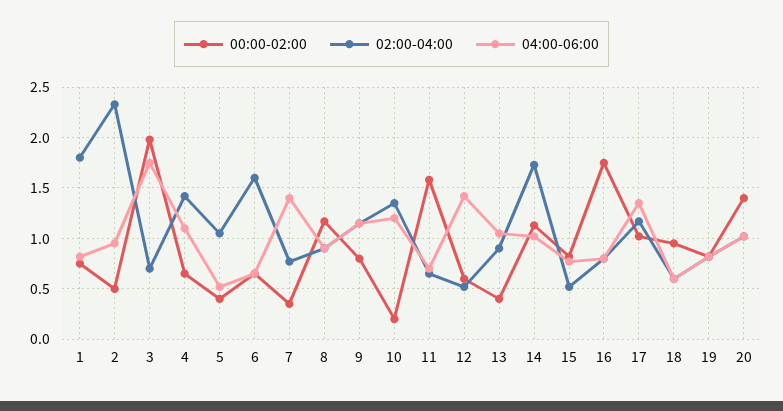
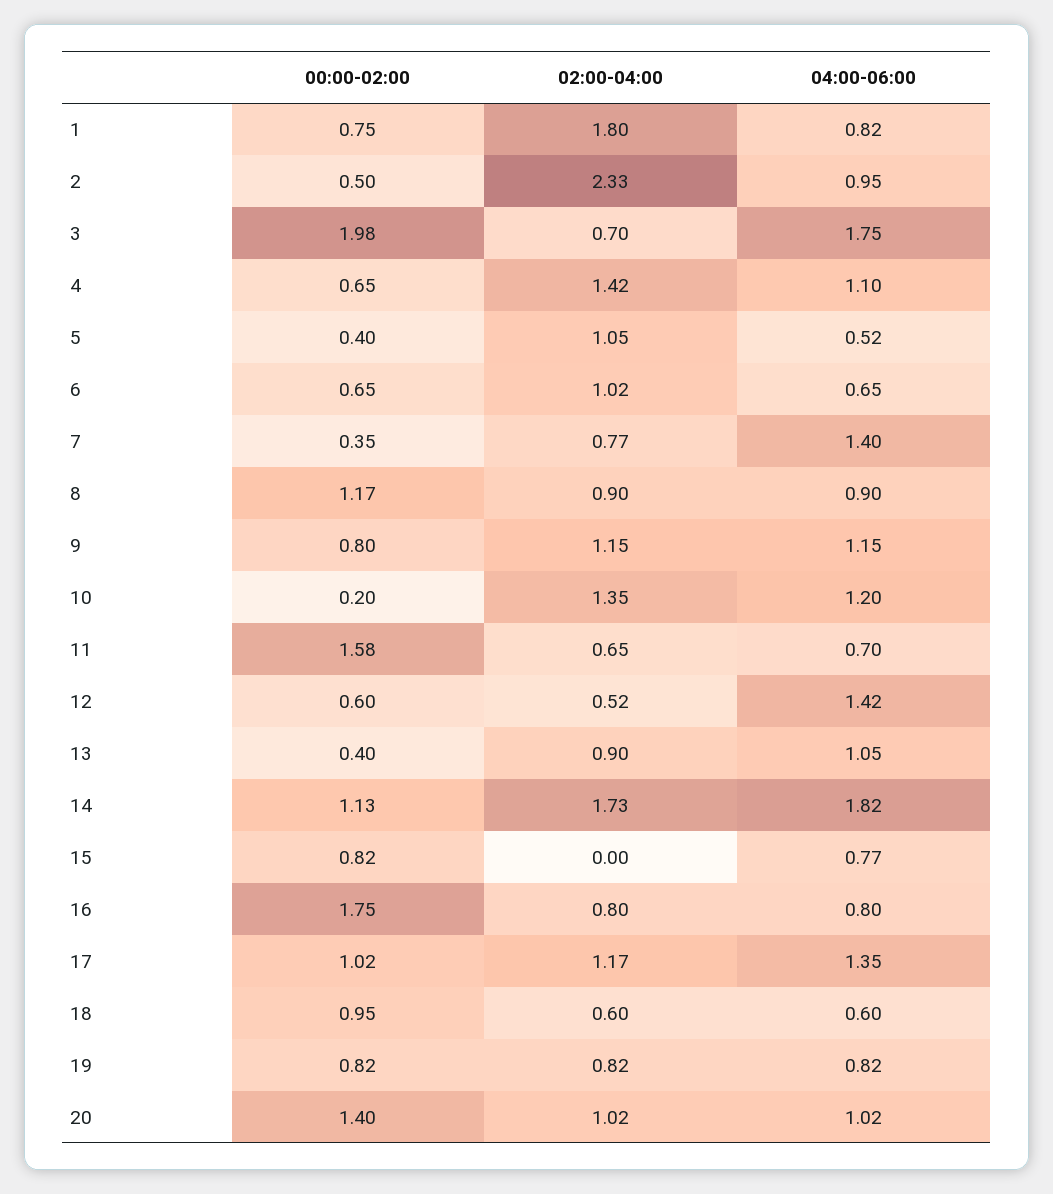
  {
    "00:00-02:00": {
      "1": 0.75,
      "2": 0.5,
      "3": 1.98,
      "4": 0.65,
      "5": 0.4,
      "6": 0.65,
      "7": 0.35,
      "8": 1.17,
      "9": 0.8,
      "10": 0.2,
      "11": 1.58,
      "12": 0.6,
      "13": 0.4,
      "14": 1.13,
      "15": 0.82,
      "16": 1.75,
      "17": 1.02,
      "18": 0.95,
      "19": 0.82,
      "20": 1.4
    },
    "02:00-04:00": {
      "1": 1.8,
      "2": 2.33,
      "3": 0.7,
      "4": 1.42,
      "5": 1.05,
-     "6": 1.6,
+     "6": 1.02,
      "7": 0.77,
      "8": 0.9,
      "9": 1.15,
      "10": 1.35,
      "11": 0.65,
      "12": 0.52,
      "13": 0.9,
      "14": 1.73,
-     "15": 0.5,
+     "15": 0,
      "16": 0.8,
      "17": 1.17,
      "18": 0.6,
      "19": 0.82,
      "20": 1.02
    },
    "04:00-06:00": {
      "1": 0.82,
      "2": 0.95,
      "3": 1.75,
      "4": 1.1,
      "5": 0.52,
      "6": 0.65,
      "7": 1.4,
      "8": 0.9,
      "9": 1.15,
      "10": 1.2,
      "11": 0.7,
      "12": 1.42,
      "13": 1.05,
-     "14": 1,
+     "14": 1.82,
      "15": 0.77,
      "16": 0.8,
      "17": 1.35,
      "18": 0.6,
      "19": 0.82,
      "20": 1.02
    }
  }

